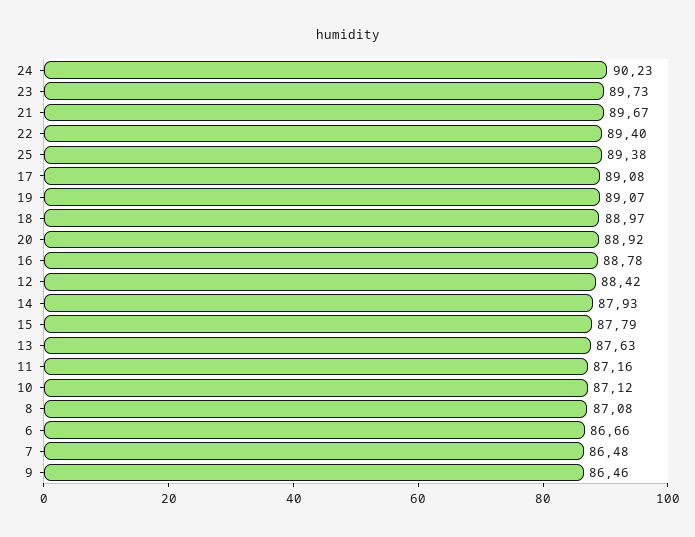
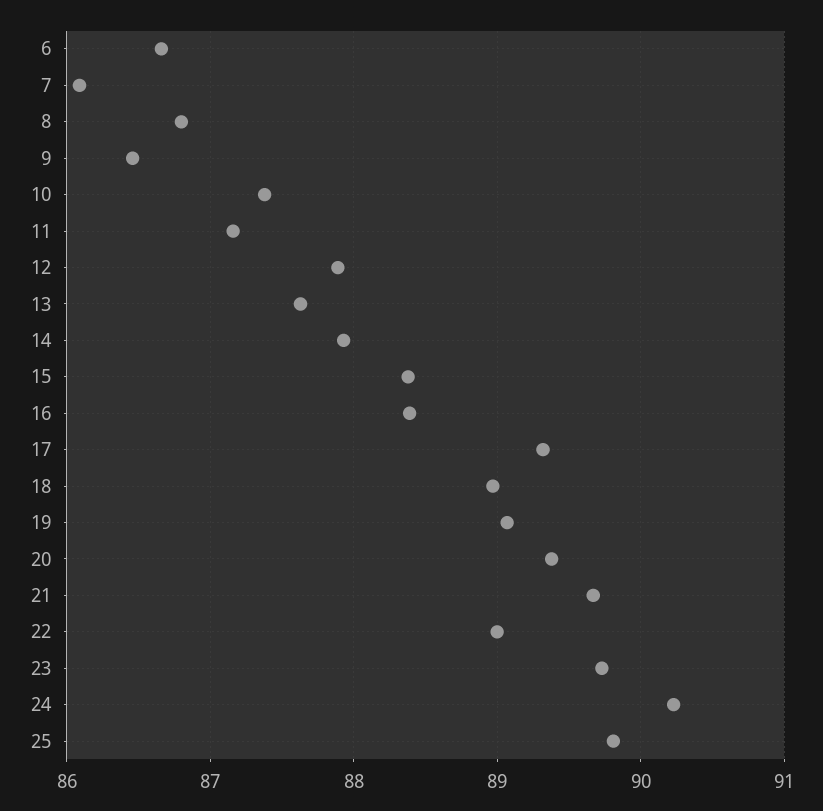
  {
    "24": 90.23,
    "23": 89.73,
    "21": 89.67,
-   "22": 89.4,
+   "22": 89,
-   "25": 89.38,
+   "25": 89.8,
-   "17": 89.08,
+   "17": 89.3,
    "19": 89.07,
    "18": 88.97,
-   "20": 88.92,
+   "20": 89.4,
-   "16": 88.78,
+   "16": 88.4,
-   "12": 88.42,
+   "12": 87.9,
    "14": 87.93,
-   "15": 87.79,
+   "15": 88.4,
    "13": 87.63,
    "11": 87.16,
-   "10": 87.12,
+   "10": 87.4,
-   "8": 87.08,
+   "8": 86.8,
    "6": 86.66,
-   "7": 86.48,
+   "7": 86.1,
    "9": 86.46
  }

